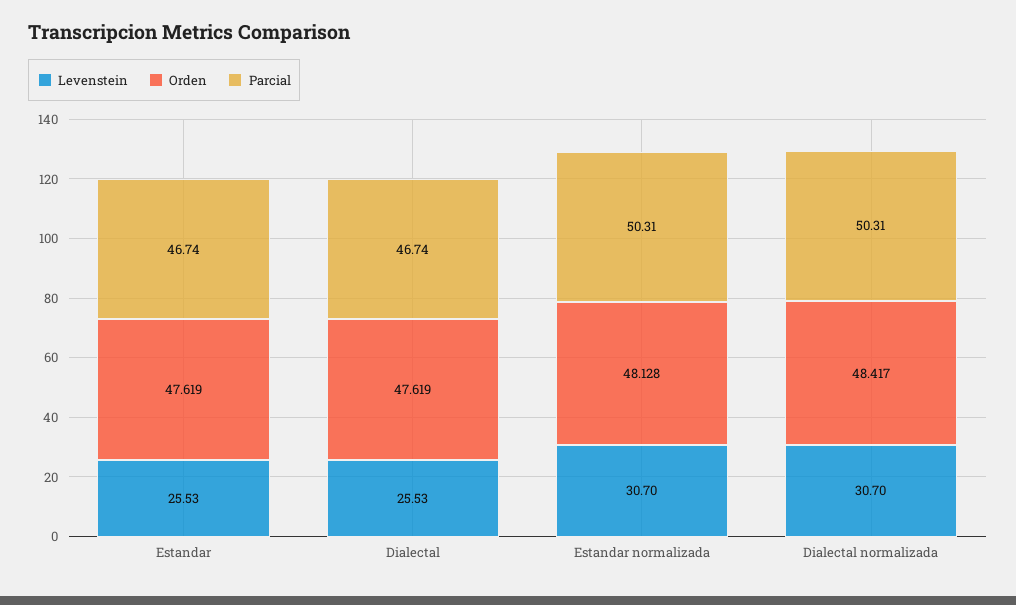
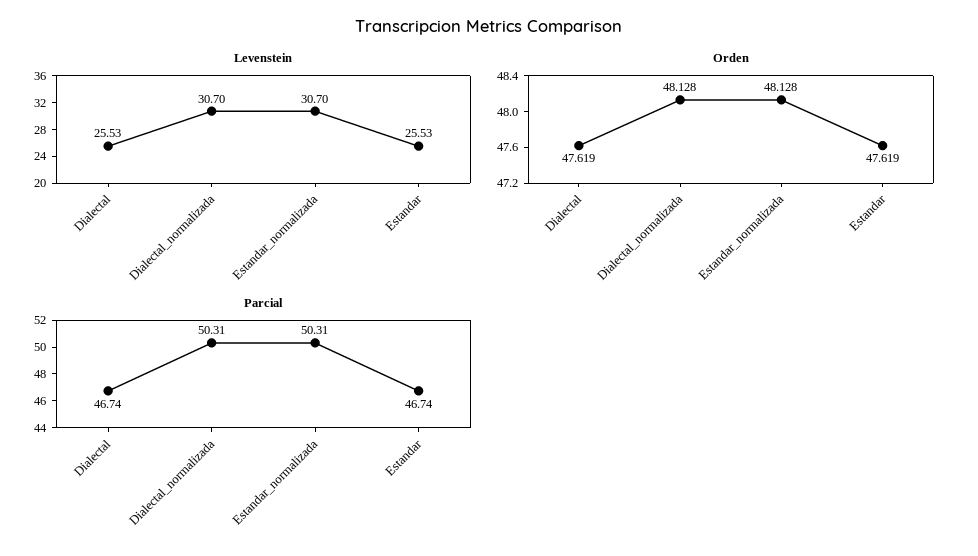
  {
    "Levenstein": {
      "Estandar": 25.53,
      "Dialectal": 25.53,
      "Estandar normalizada": 30.7,
      "Dialectal normalizada": 30.7
    },
    "Orden": {
      "Estandar": 47.619,
      "Dialectal": 47.619,
      "Estandar normalizada": 48.128,
-     "Dialectal normalizada": 48.417
+     "Dialectal normalizada": 48.128
    },
    "Parcial": {
      "Estandar": 46.74,
      "Dialectal": 46.74,
      "Estandar normalizada": 50.31,
      "Dialectal normalizada": 50.31
    }
  }

